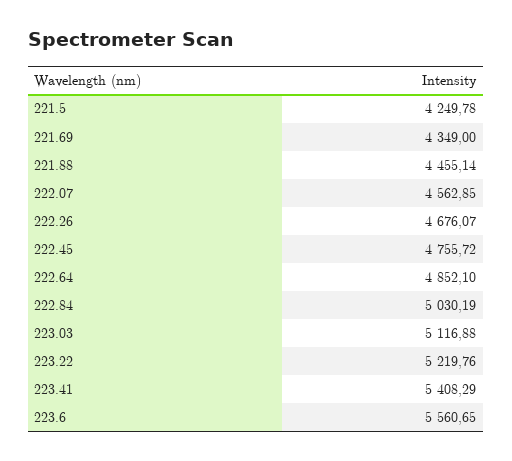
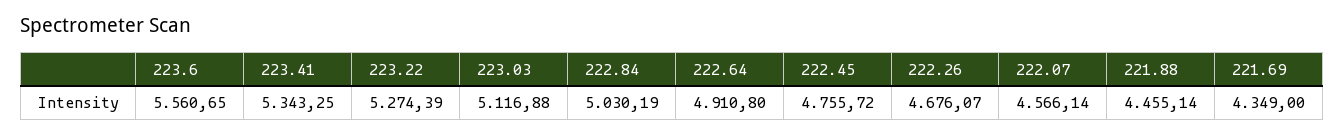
  {
-   "221.5": 4249.78,
    "221.69": 4349,
    "221.88": 4455.14,
-   "222.07": 4562.85,
+   "222.07": 4566.14,
    "222.26": 4676.07,
    "222.45": 4755.72,
-   "222.64": 4852.1,
+   "222.64": 4910.8,
    "222.84": 5030.19,
    "223.03": 5116.88,
-   "223.22": 5219.76,
+   "223.22": 5274.39,
-   "223.41": 5408.29,
+   "223.41": 5343.25,
    "223.6": 5560.65
  }

